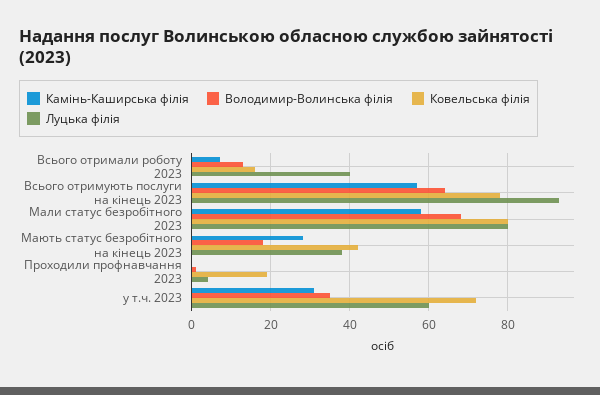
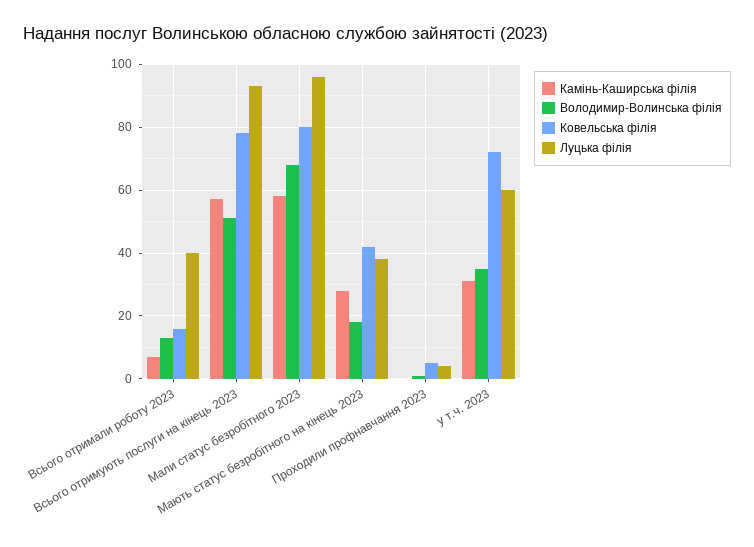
  {
    "Камінь-Каширська філія": {
      "Всього отримали роботу 2023": 5,
      "Всього отримують послуги на кінець 2023": 55,
      "Мали статус безробітного 2023": 60,
      "Мають статус безробітного на кінець 2023": 30,
      "Проходили профнавчання 2023": 0,
      "у т.ч. 2023": 30
    },
    "Володимир-Волинська філія": {
      "Всього отримали роботу 2023": 15,
-     "Всього отримують послуги на кінець 2023": 65,
+     "Всього отримують послуги на кінець 2023": 50,
      "Мали статус безробітного 2023": 70,
      "Мають статус безробітного на кінець 2023": 20,
      "Проходили профнавчання 2023": 0,
      "у т.ч. 2023": 35
    },
    "Ковельська філія": {
      "Всього отримали роботу 2023": 15,
      "Всього отримують послуги на кінець 2023": 80,
      "Мали статус безробітного 2023": 80,
      "Мають статус безробітного на кінець 2023": 40,
-     "Проходили профнавчання 2023": 20,
+     "Проходили профнавчання 2023": 5,
      "у т.ч. 2023": 70
    },
    "Луцька філія": {
      "Всього отримали роботу 2023": 40,
      "Всього отримують послуги на кінець 2023": 95,
-     "Мали статус безробітного 2023": 80,
+     "Мали статус безробітного 2023": 95,
      "Мають статус безробітного на кінець 2023": 40,
      "Проходили профнавчання 2023": 5,
      "у т.ч. 2023": 60
    }
  }

